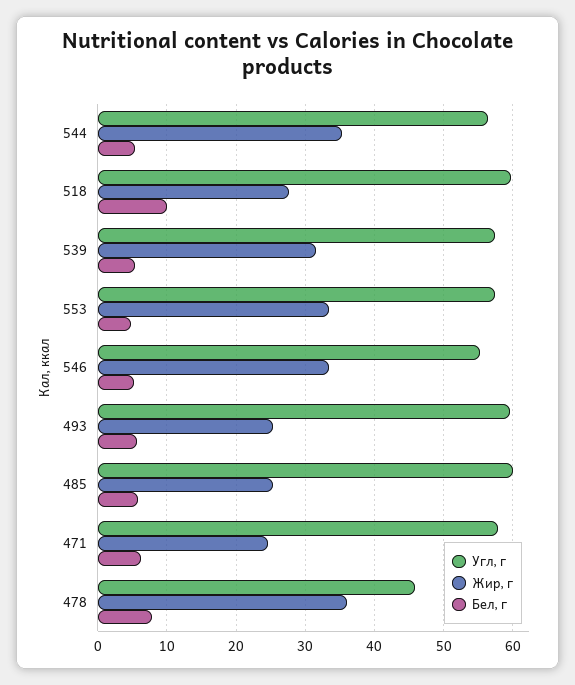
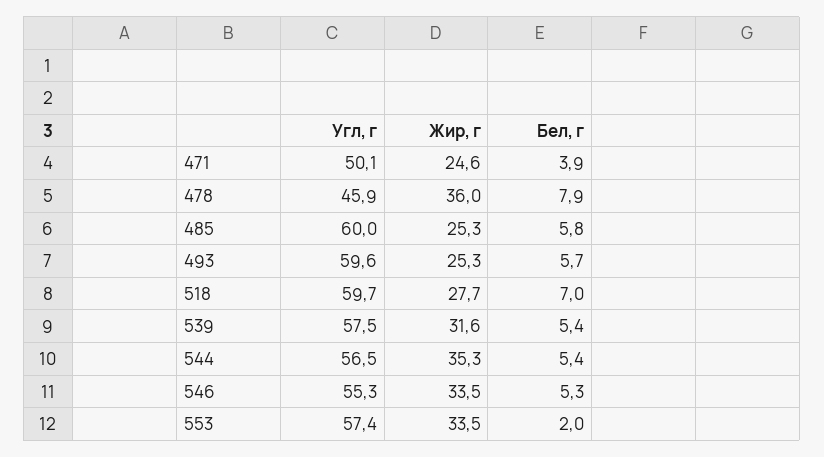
  {
    "Угл, г": {
      "544": 56.5,
      "518": 59.7,
      "539": 57.5,
      "553": 57.4,
      "546": 55.3,
      "493": 59.6,
      "485": 60,
-     "471": 58,
+     "471": 50.1,
      "478": 45.9
    },
    "Жир, г": {
      "544": 35.3,
      "518": 27.7,
      "539": 31.6,
      "553": 33.5,
      "546": 33.5,
      "493": 25.3,
      "485": 25.3,
      "471": 24.6,
      "478": 36
    },
    "Бел, г": {
      "544": 5.4,
-     "518": 10,
+     "518": 7,
      "539": 5.4,
-     "553": 5,
+     "553": 2,
      "546": 5.3,
      "493": 5.7,
      "485": 5.8,
-     "471": 6,
+     "471": 3.9,
      "478": 7.9
    }
  }

